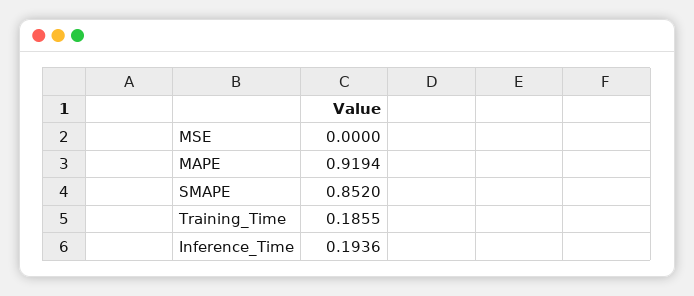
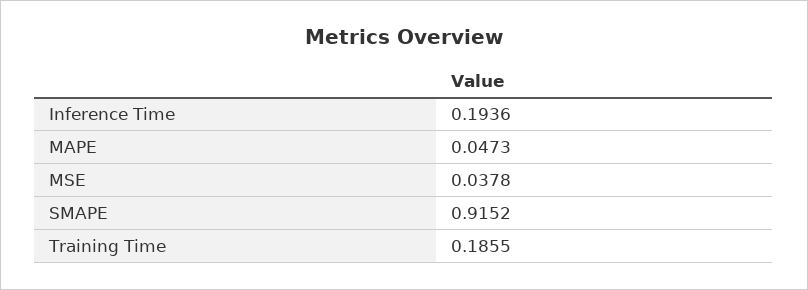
  {
-   "MSE": 0,
+   "MSE": 0.0378,
-   "MAPE": 0.9194,
+   "MAPE": 0.0473,
-   "SMAPE": 0.852,
+   "SMAPE": 0.9152,
    "Training_Time": 0.1855,
    "Inference_Time": 0.1936
  }

